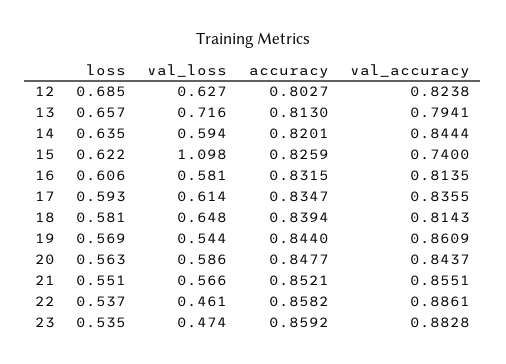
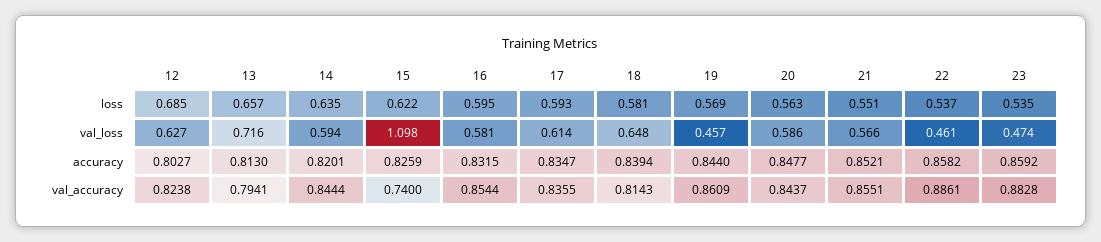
  {
    "loss": {
      "12": 0.685,
      "13": 0.657,
      "14": 0.635,
      "15": 0.622,
-     "16": 0.606,
+     "16": 0.595,
      "17": 0.593,
      "18": 0.581,
      "19": 0.569,
      "20": 0.563,
      "21": 0.551,
      "22": 0.537,
      "23": 0.535
    },
    "val_loss": {
      "12": 0.627,
      "13": 0.716,
      "14": 0.594,
      "15": 1.098,
      "16": 0.581,
      "17": 0.614,
      "18": 0.648,
-     "19": 0.544,
+     "19": 0.457,
      "20": 0.586,
      "21": 0.566,
      "22": 0.461,
      "23": 0.474
    },
    "accuracy": {
      "12": 0.8027,
      "13": 0.813,
      "14": 0.8201,
      "15": 0.8259,
      "16": 0.8315,
      "17": 0.8347,
      "18": 0.8394,
      "19": 0.844,
      "20": 0.8477,
      "21": 0.8521,
      "22": 0.8582,
      "23": 0.8592
    },
    "val_accuracy": {
      "12": 0.8238,
      "13": 0.7941,
      "14": 0.8444,
      "15": 0.74,
-     "16": 0.8135,
+     "16": 0.8544,
      "17": 0.8355,
      "18": 0.8143,
      "19": 0.8609,
      "20": 0.8437,
      "21": 0.8551,
      "22": 0.8861,
      "23": 0.8828
    }
  }

